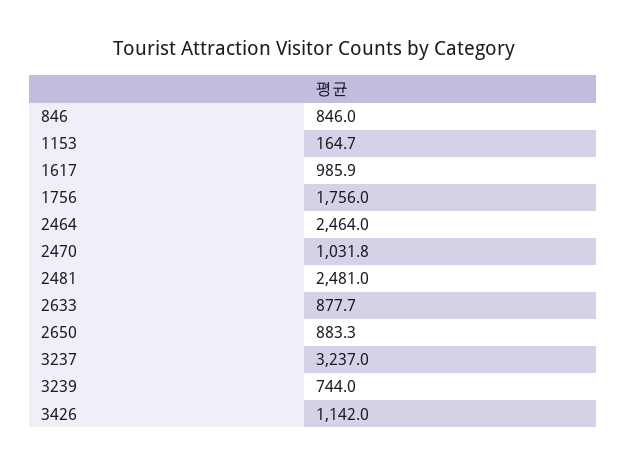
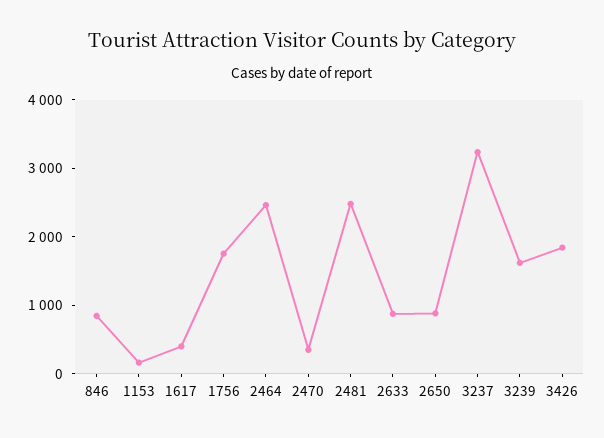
  {
    "846": 846,
    "1153": 164.7,
-   "1617": 985.9,
+   "1617": 400,
    "1756": 1756,
    "2464": 2464,
-   "2470": 1031.8,
+   "2470": 400,
    "2481": 2481,
    "2633": 877.7,
    "2650": 883.3,
    "3237": 3237,
-   "3239": 744,
+   "3239": 1600,
-   "3426": 1142
+   "3426": 1800
  }

